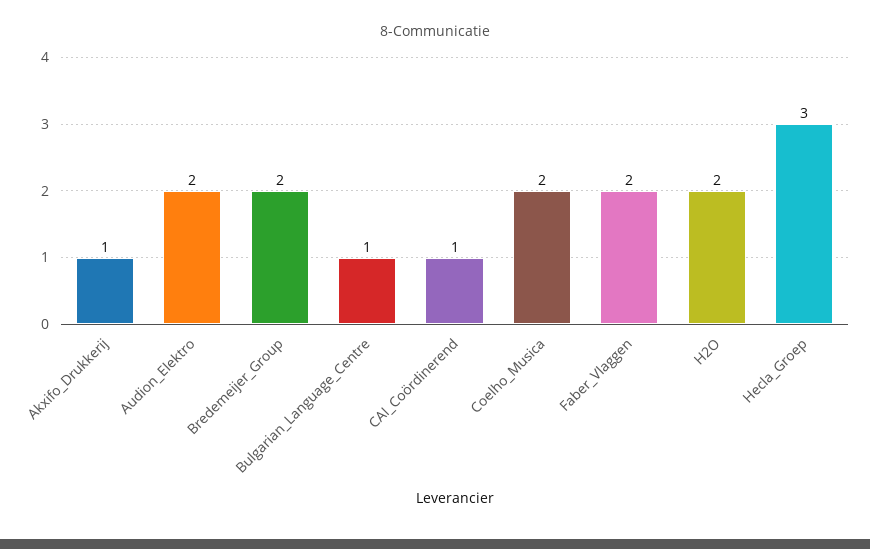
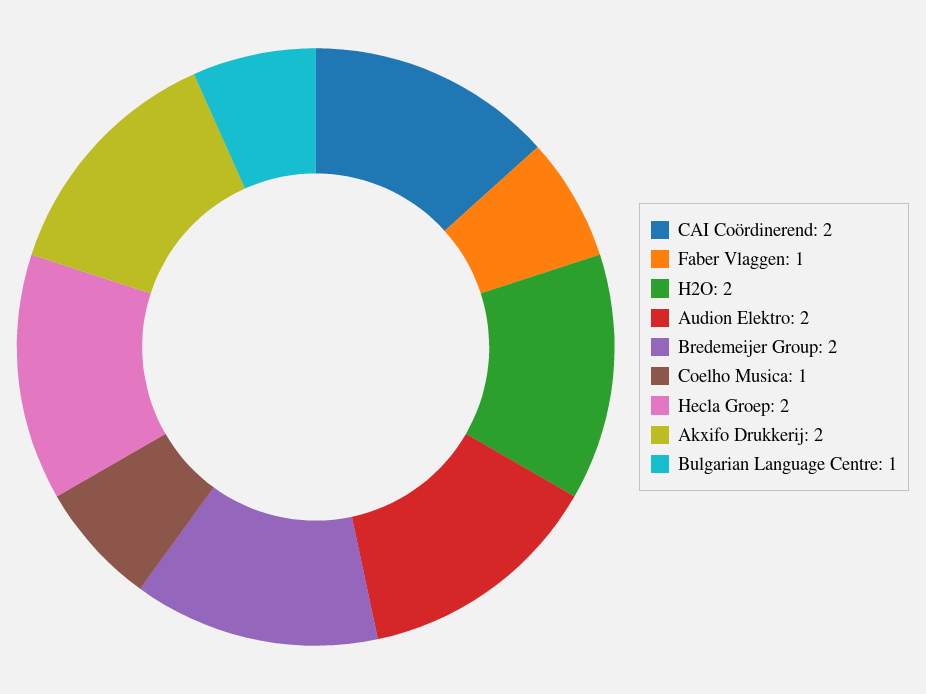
  {
-   "Akxifo_Drukkerij": 1,
+   "Akxifo_Drukkerij": 2,
    "Audion_Elektro": 2,
    "Bredemeijer_Group": 2,
    "Bulgarian_Language_Centre": 1,
-   "CAI_Coördinerend": 1,
+   "CAI_Coördinerend": 2,
-   "Coelho_Musica": 2,
+   "Coelho_Musica": 1,
-   "Faber_Vlaggen": 2,
+   "Faber_Vlaggen": 1,
    "H2O": 2,
-   "Hecla_Groep": 3
+   "Hecla_Groep": 2
  }

